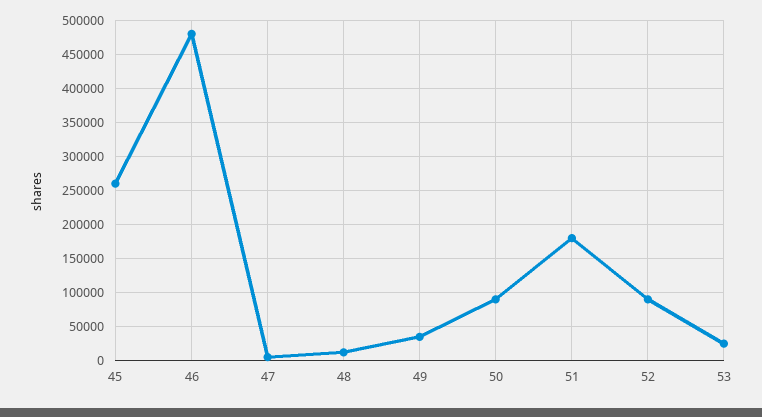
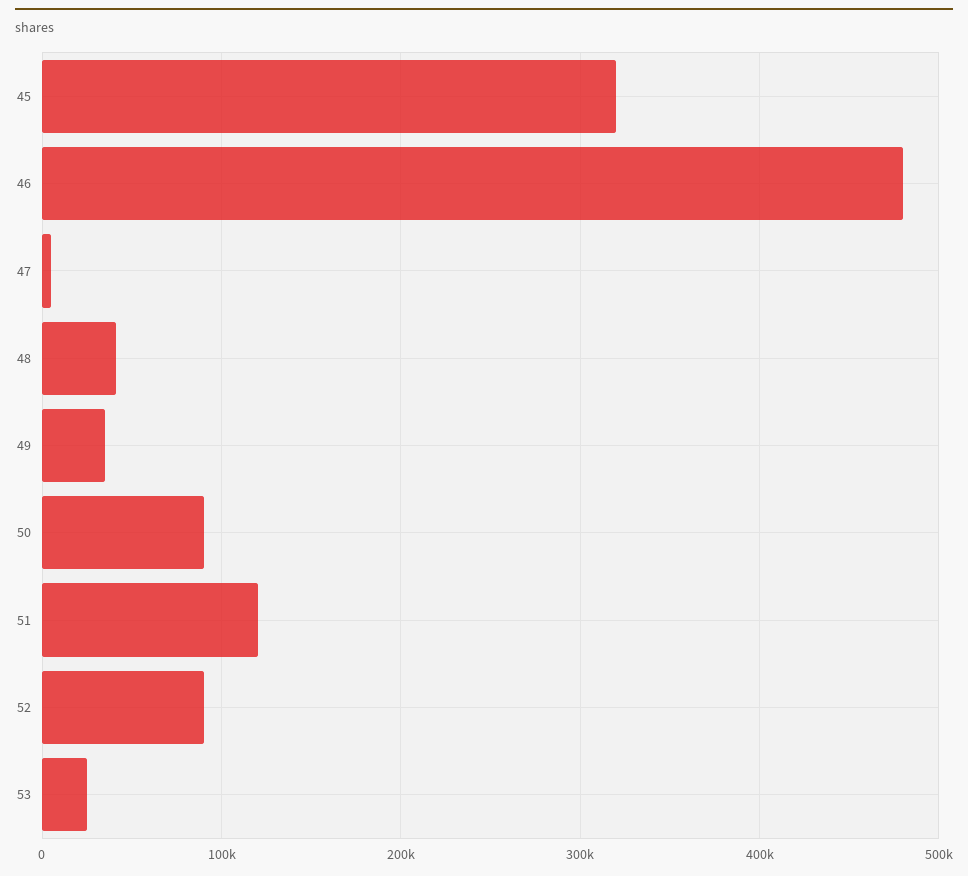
  {
-   "45": 260000,
+   "45": 320000,
    "46": 480000,
    "47": 10000,
-   "48": 10000,
+   "48": 40000,
    "49": 40000,
    "50": 90000,
-   "51": 180000,
+   "51": 120000,
    "52": 90000,
    "53": 30000
  }

